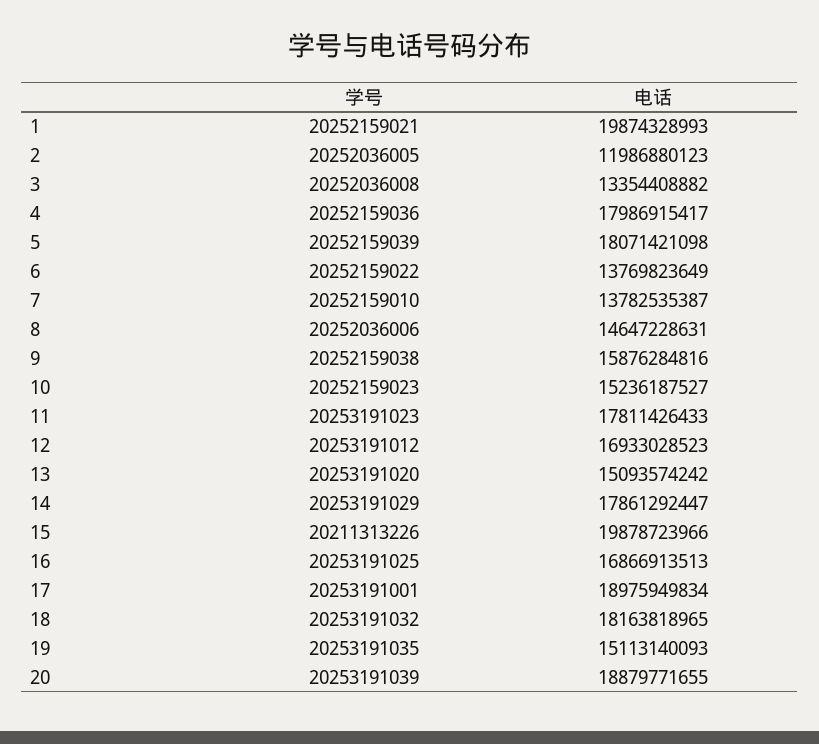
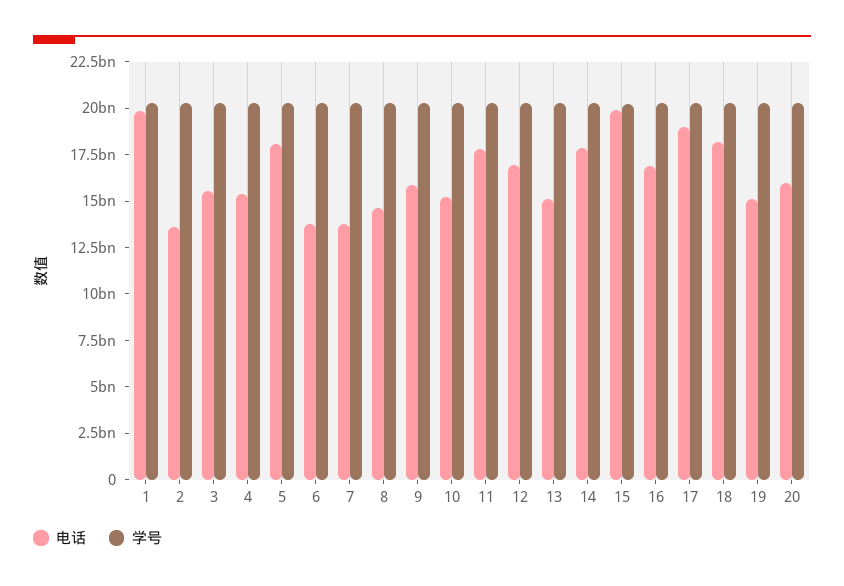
  {
    "学号": {
      "1": 20252159021,
      "2": 20252036005,
      "3": 20252036008,
      "4": 20252159036,
      "5": 20252159039,
      "6": 20252159022,
      "7": 20252159010,
      "8": 20252036006,
      "9": 20252159038,
      "10": 20252159023,
      "11": 20253191023,
      "12": 20253191012,
      "13": 20253191020,
      "14": 20253191029,
      "15": 20211313226,
      "16": 20253191025,
      "17": 20253191001,
      "18": 20253191032,
      "19": 20253191035,
      "20": 20253191039
    },
    "电话": {
      "1": 19874328993,
-     "2": 11986880123,
+     "2": 13500000000,
-     "3": 13354408882,
+     "3": 15500000000,
-     "4": 17986915417,
+     "4": 15500000000,
      "5": 18071421098,
      "6": 13769823649,
      "7": 13782535387,
      "8": 14647228631,
      "9": 15876284816,
      "10": 15236187527,
      "11": 17811426433,
      "12": 16933028523,
      "13": 15093574242,
      "14": 17861292447,
      "15": 19878723966,
      "16": 16866913513,
      "17": 18975949834,
      "18": 18163818965,
      "19": 15113140093,
-     "20": 18879771655
+     "20": 16000000000
    }
  }

